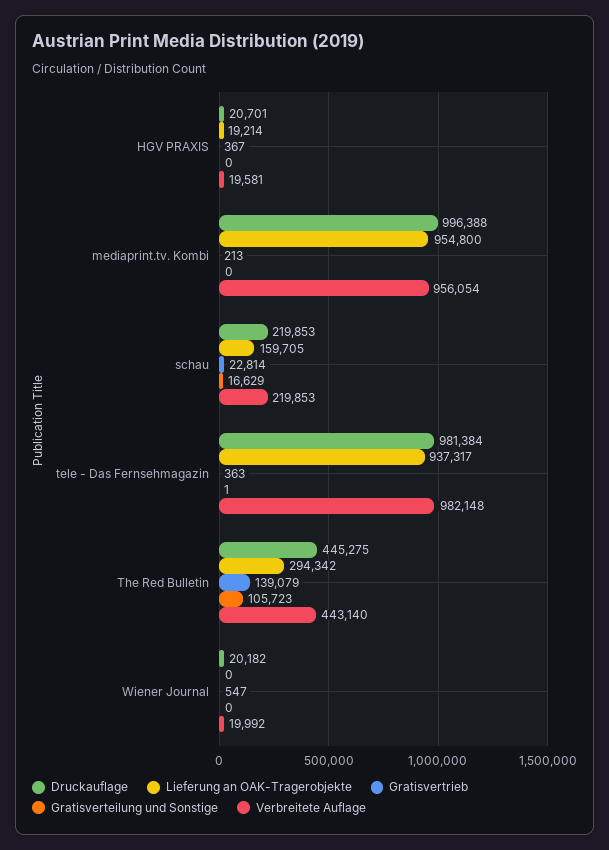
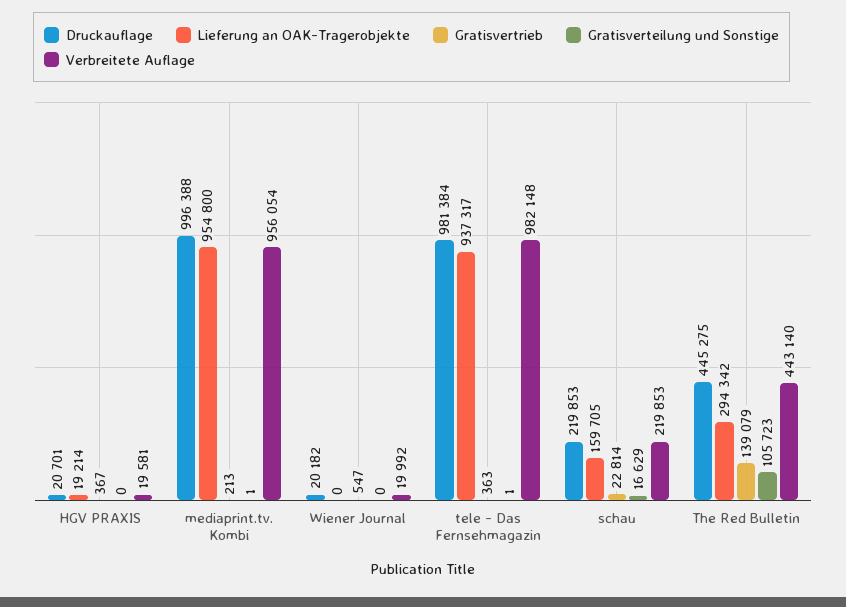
  {
    "Druckauflage": {
      "HGV PRAXIS": 20701,
      "mediaprint.tv. Kombi": 996388,
      "schau": 219853,
      "tele - Das Fernsehmagazin": 981384,
      "The Red Bulletin": 445275,
      "Wiener Journal": 20182
    },
    "Lieferung an OAK-Tragerobjekte": {
      "HGV PRAXIS": 19214,
      "mediaprint.tv. Kombi": 954800,
      "schau": 159705,
      "tele - Das Fernsehmagazin": 937317,
      "The Red Bulletin": 294342,
      "Wiener Journal": 0
    },
    "Gratisvertrieb": {
      "HGV PRAXIS": 367,
      "mediaprint.tv. Kombi": 213,
      "schau": 22814,
      "tele - Das Fernsehmagazin": 363,
      "The Red Bulletin": 139079,
      "Wiener Journal": 547
    },
    "Gratisverteilung und Sonstige": {
      "HGV PRAXIS": 0,
-     "mediaprint.tv. Kombi": 0,
+     "mediaprint.tv. Kombi": 1,
      "schau": 16629,
      "tele - Das Fernsehmagazin": 1,
      "The Red Bulletin": 105723,
      "Wiener Journal": 0
    },
    "Verbreitete Auflage": {
      "HGV PRAXIS": 19581,
      "mediaprint.tv. Kombi": 956054,
      "schau": 219853,
      "tele - Das Fernsehmagazin": 982148,
      "The Red Bulletin": 443140,
      "Wiener Journal": 19992
    }
  }

